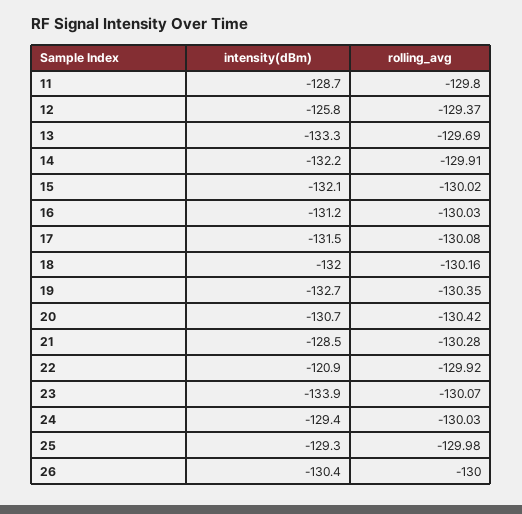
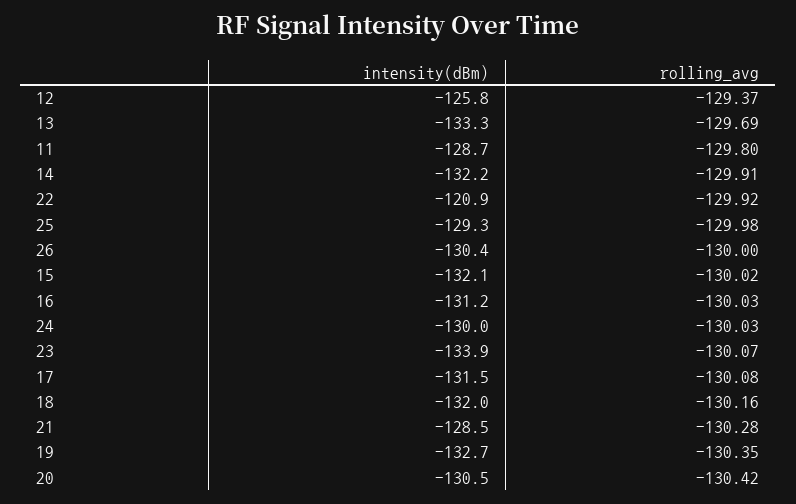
  {
    "intensity(dBm)": {
      "11": -128.7,
      "12": -125.8,
      "13": -133.3,
      "14": -132.2,
      "15": -132.1,
      "16": -131.2,
      "17": -131.5,
      "18": -132,
      "19": -132.7,
-     "20": -130.7,
+     "20": -130.5,
      "21": -128.5,
      "22": -120.9,
      "23": -133.9,
-     "24": -129.4,
+     "24": -130,
      "25": -129.3,
      "26": -130.4
    },
    "rolling_avg": {
      "11": -129.8,
      "12": -129.37,
      "13": -129.69,
      "14": -129.91,
      "15": -130.02,
      "16": -130.03,
      "17": -130.08,
      "18": -130.16,
      "19": -130.35,
      "20": -130.42,
      "21": -130.28,
      "22": -129.92,
      "23": -130.07,
      "24": -130.03,
      "25": -129.98,
      "26": -130
    }
  }

